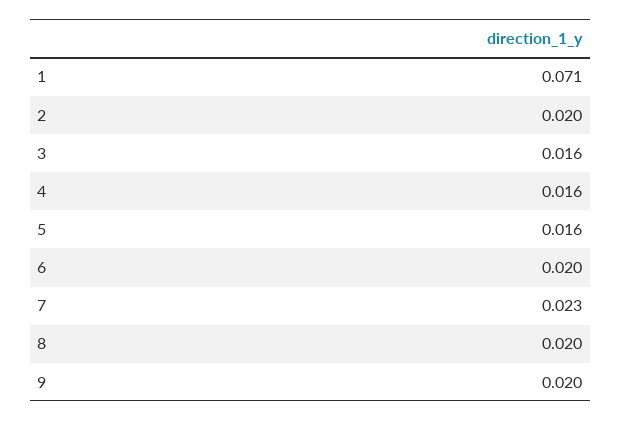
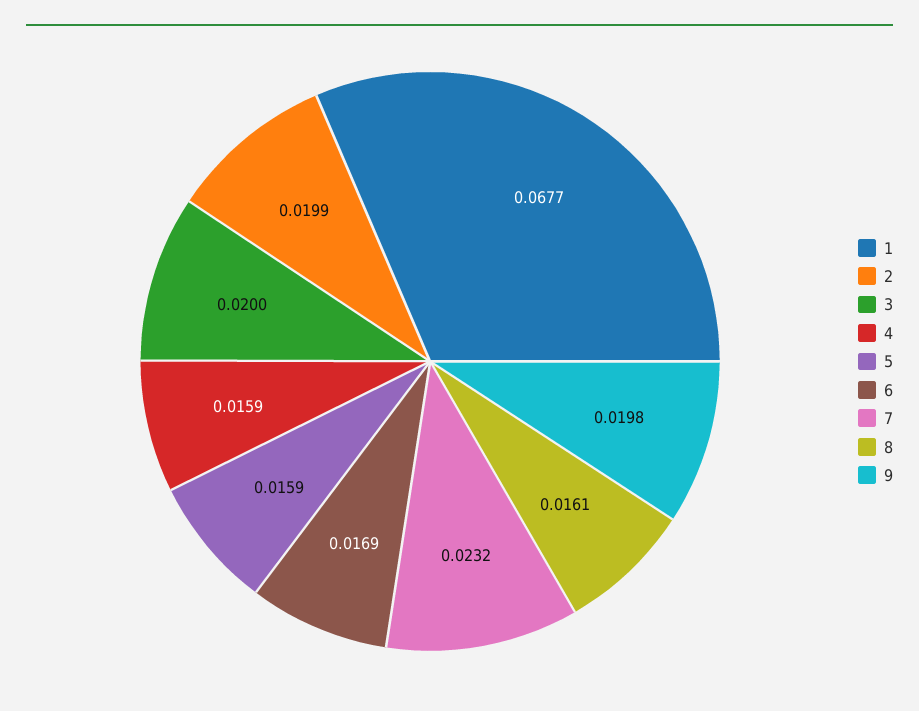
  {
-   "1": 0.071,
+   "1": 0.0677,
    "2": 0.0199,
-   "3": 0.016,
+   "3": 0.02,
    "4": 0.0159,
    "5": 0.0159,
-   "6": 0.02,
+   "6": 0.0169,
    "7": 0.0232,
-   "8": 0.02,
+   "8": 0.0161,
    "9": 0.0198
  }

